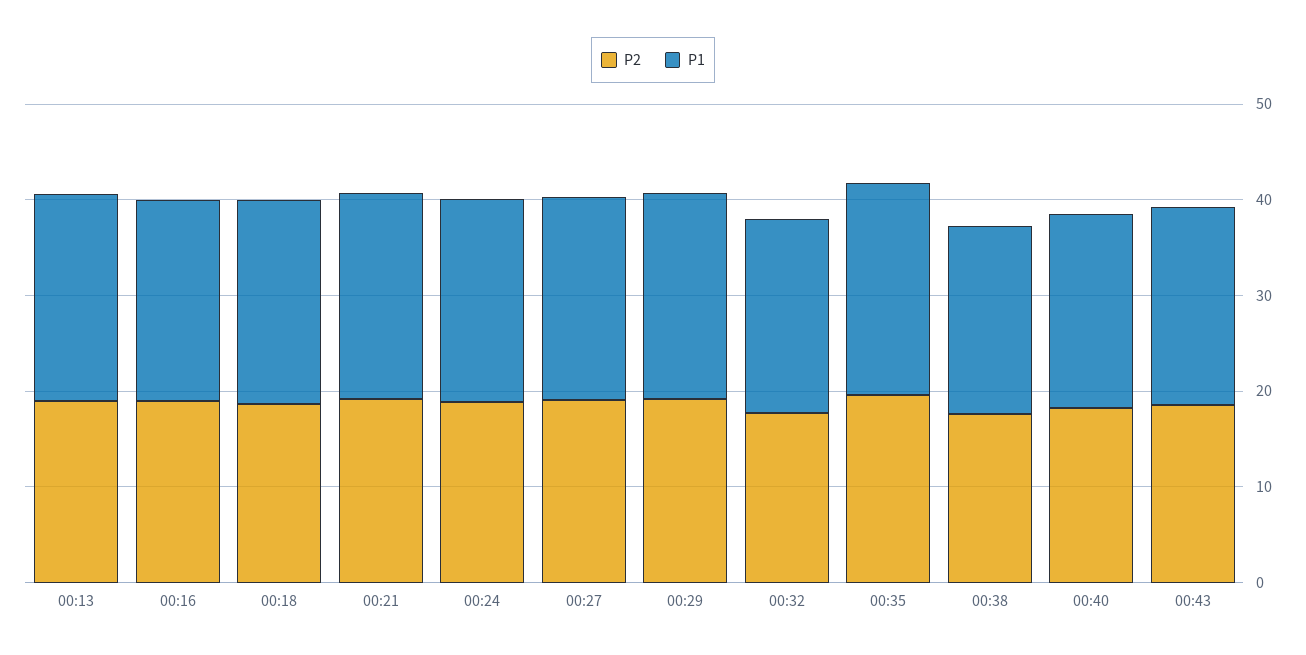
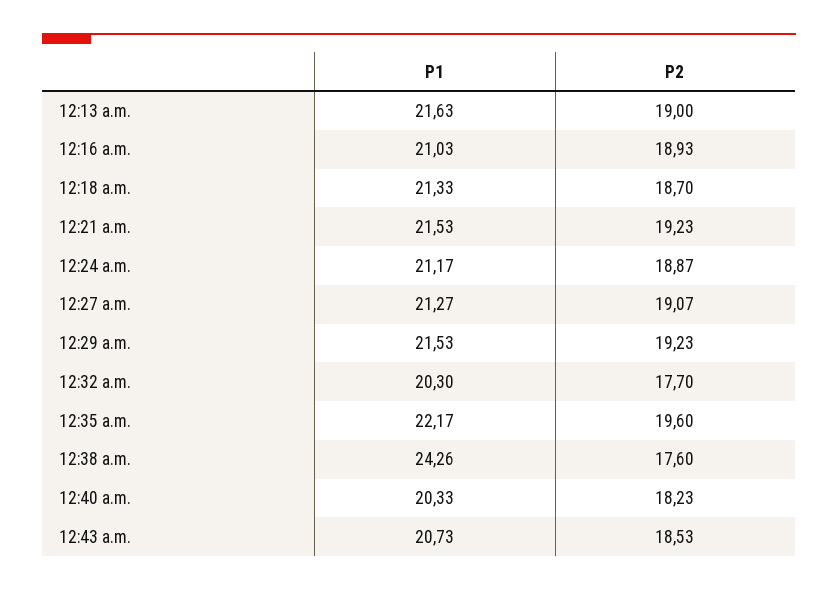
  {
    "P2": {
      "00:13": 19,
      "00:16": 18.93,
      "00:18": 18.7,
      "00:21": 19.23,
      "00:24": 18.87,
      "00:27": 19.07,
      "00:29": 19.23,
      "00:32": 17.7,
      "00:35": 19.6,
      "00:38": 17.6,
      "00:40": 18.23,
      "00:43": 18.53
    },
    "P1": {
      "00:13": 21.63,
      "00:16": 21.03,
      "00:18": 21.33,
      "00:21": 21.53,
      "00:24": 21.17,
      "00:27": 21.27,
      "00:29": 21.53,
      "00:32": 20.3,
      "00:35": 22.17,
-     "00:38": 20,
+     "00:38": 24.26,
      "00:40": 20.33,
      "00:43": 20.73
    }
  }

